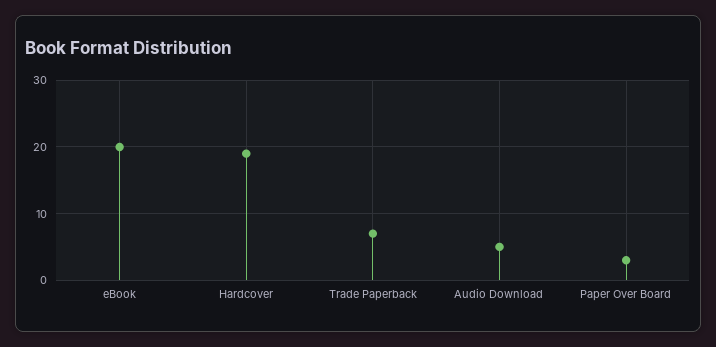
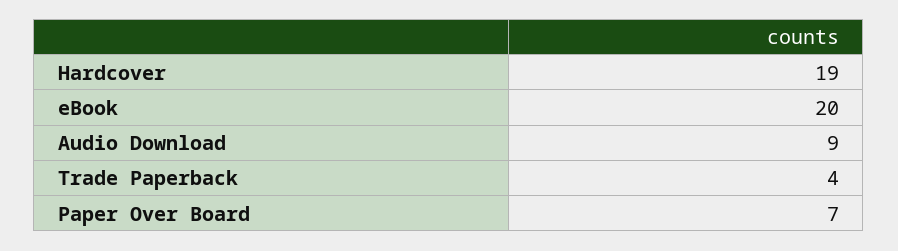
  {
    "eBook": 20,
    "Hardcover": 19,
-   "Trade Paperback": 7,
+   "Trade Paperback": 4,
-   "Audio Download": 5,
+   "Audio Download": 9,
-   "Paper Over Board": 3
+   "Paper Over Board": 7
  }

